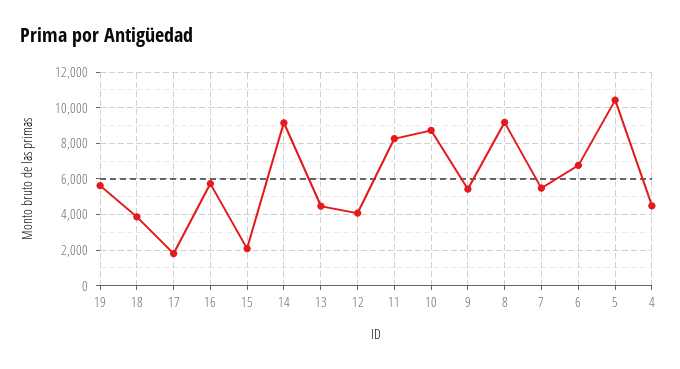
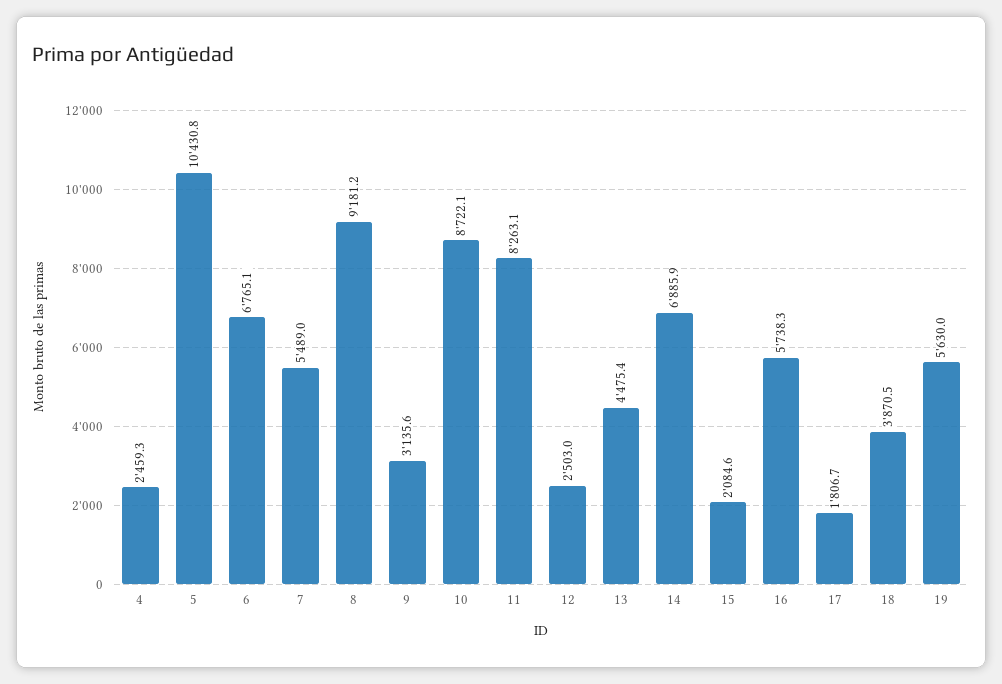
  {
    "19": 5630,
    "18": 3870.5,
    "17": 1806.7,
    "16": 5738.3,
    "15": 2084.6,
-   "14": 9000,
+   "14": 6885.9,
    "13": 4475.4,
-   "12": 4000,
+   "12": 2503,
    "11": 8263.1,
    "10": 8722.1,
-   "9": 5500,
+   "9": 3135.6,
    "8": 9181.2,
    "7": 5489,
    "6": 6765.1,
    "5": 10430.8,
-   "4": 4500
+   "4": 2459.3
  }

